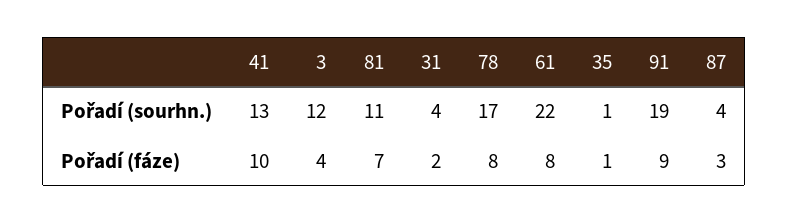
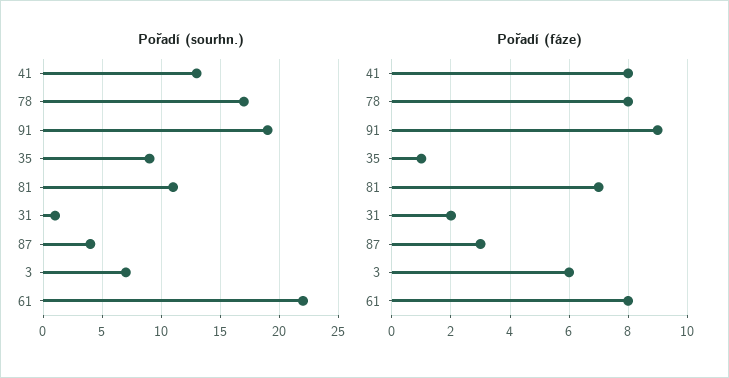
  {
    "Pořadí (sourhn.)": {
      "41": 13,
-     "3": 12,
+     "3": 7,
      "81": 11,
-     "31": 4,
+     "31": 1,
      "78": 17,
      "61": 22,
-     "35": 1,
+     "35": 9,
      "91": 19,
      "87": 4
    },
    "Pořadí (fáze)": {
-     "41": 10,
+     "41": 8,
-     "3": 4,
+     "3": 6,
      "81": 7,
      "31": 2,
      "78": 8,
      "61": 8,
      "35": 1,
      "91": 9,
      "87": 3
    }
  }

